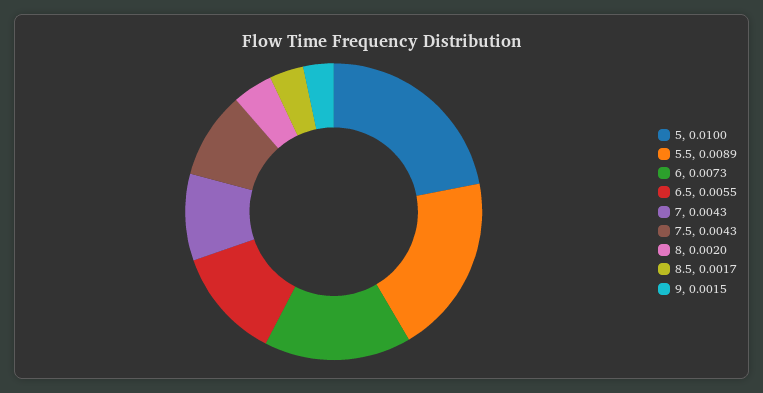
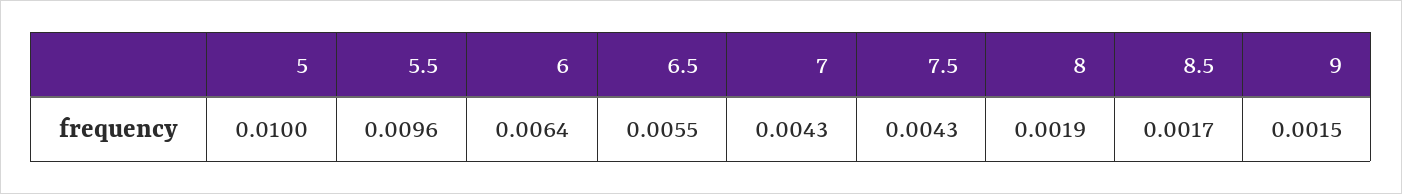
  {
    "5": 0.01,
-   "5.5": 0.0089,
+   "5.5": 0.0096,
-   "6": 0.0073,
+   "6": 0.0064,
    "6.5": 0.0055,
    "7": 0.0043,
    "7.5": 0.0043,
-   "8": 0.002,
+   "8": 0.0019,
    "8.5": 0.0017,
    "9": 0.0015
  }

